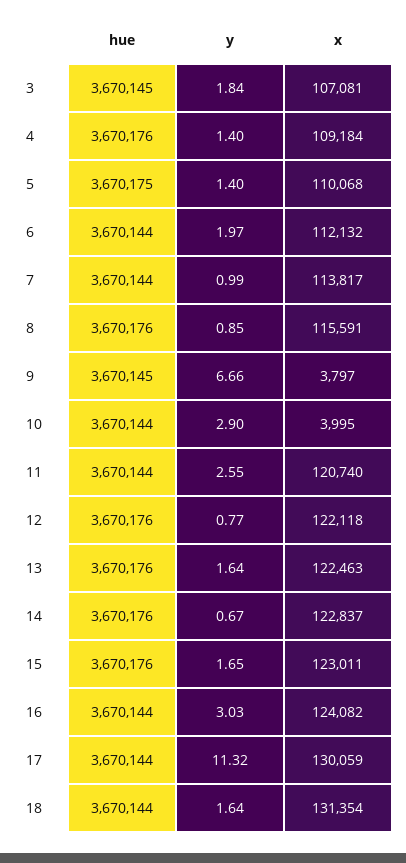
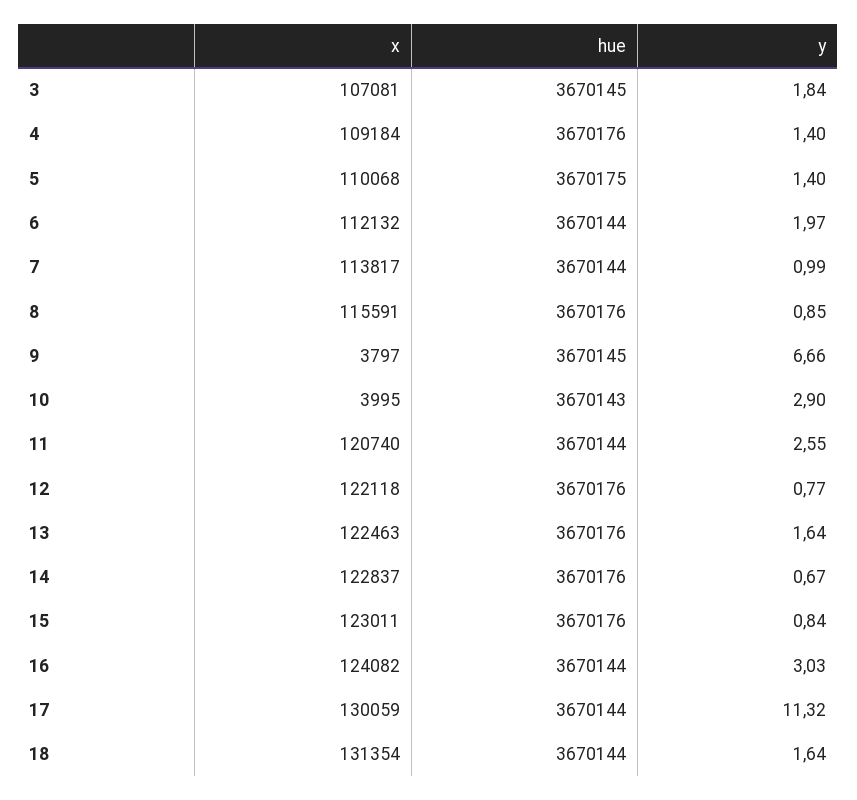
  {
    "hue": {
      "3": 3670145,
      "4": 3670176,
      "5": 3670175,
      "6": 3670144,
      "7": 3670144,
      "8": 3670176,
      "9": 3670145,
-     "10": 3670144,
+     "10": 3670143,
      "11": 3670144,
      "12": 3670176,
      "13": 3670176,
      "14": 3670176,
      "15": 3670176,
      "16": 3670144,
      "17": 3670144,
      "18": 3670144
    },
    "y": {
      "3": 1.84,
      "4": 1.4,
      "5": 1.4,
      "6": 1.97,
      "7": 0.99,
      "8": 0.85,
      "9": 6.66,
      "10": 2.9,
      "11": 2.55,
      "12": 0.77,
      "13": 1.64,
      "14": 0.67,
-     "15": 1.65,
+     "15": 0.84,
      "16": 3.03,
      "17": 11.32,
      "18": 1.64
    },
    "x": {
      "3": 107081,
      "4": 109184,
      "5": 110068,
      "6": 112132,
      "7": 113817,
      "8": 115591,
      "9": 3797,
      "10": 3995,
      "11": 120740,
      "12": 122118,
      "13": 122463,
      "14": 122837,
      "15": 123011,
      "16": 124082,
      "17": 130059,
      "18": 131354
    }
  }

